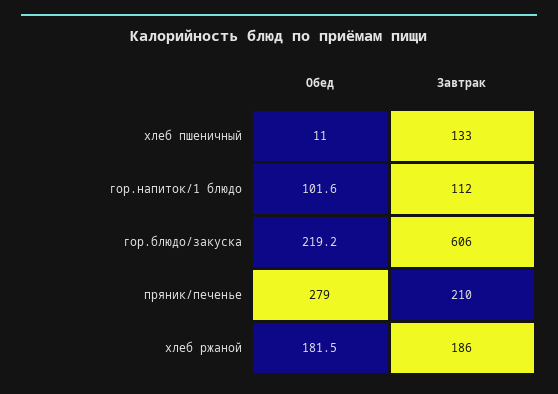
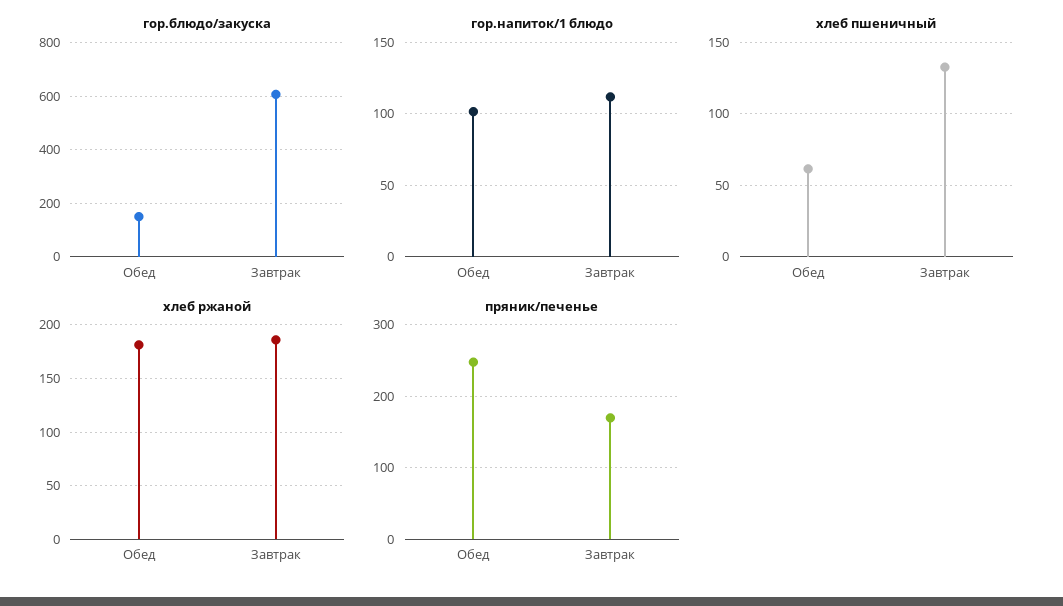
  {
    "хлеб пшеничный": {
-     "Обед": 11,
+     "Обед": 60,
      "Завтрак": 133
    },
    "гор.напиток/1 блюдо": {
      "Обед": 101.6,
      "Завтрак": 112
    },
    "гор.блюдо/закуска": {
-     "Обед": 219.2,
+     "Обед": 150,
      "Завтрак": 606
    },
    "пряник/печенье": {
-     "Обед": 279,
+     "Обед": 250,
-     "Завтрак": 210
+     "Завтрак": 170
    },
    "хлеб ржаной": {
      "Обед": 181.5,
      "Завтрак": 186
    }
  }

